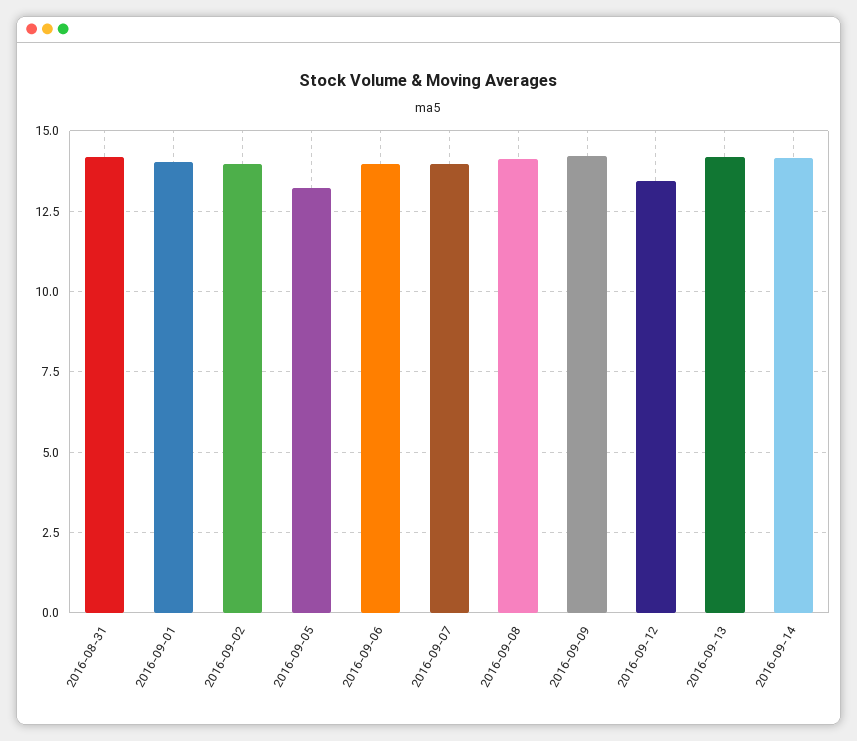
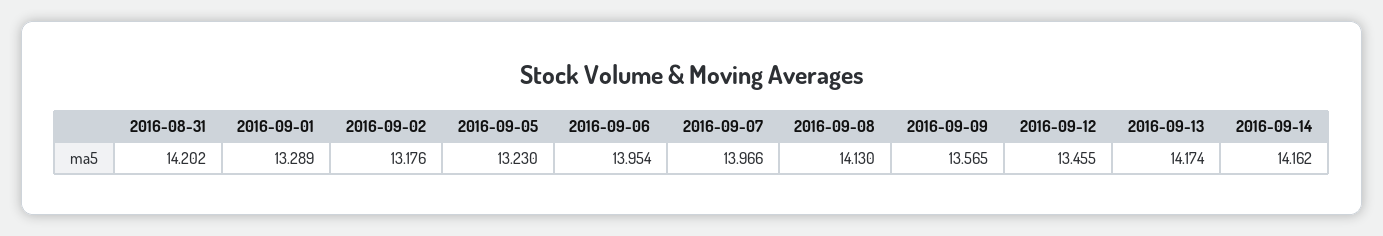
  {
    "2016-08-31": 14.202,
-   "2016-09-01": 14,
+   "2016-09-01": 13.289,
-   "2016-09-02": 14,
+   "2016-09-02": 13.176,
    "2016-09-05": 13.23,
    "2016-09-06": 13.954,
    "2016-09-07": 13.966,
    "2016-09-08": 14.13,
-   "2016-09-09": 14.25,
+   "2016-09-09": 13.565,
    "2016-09-12": 13.455,
    "2016-09-13": 14.174,
    "2016-09-14": 14.162
  }

